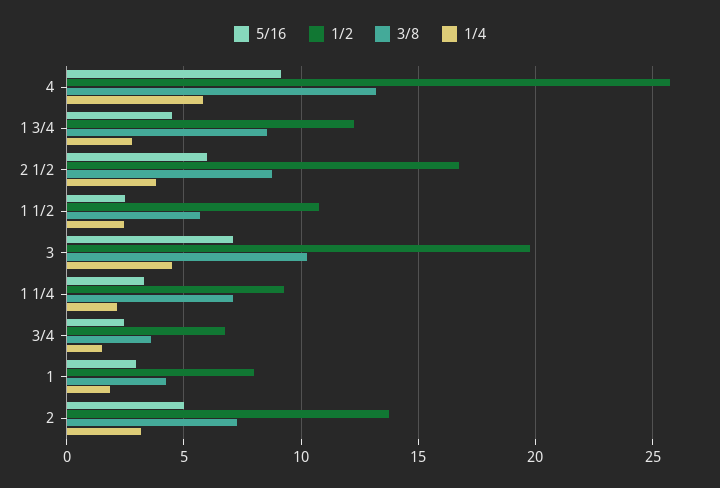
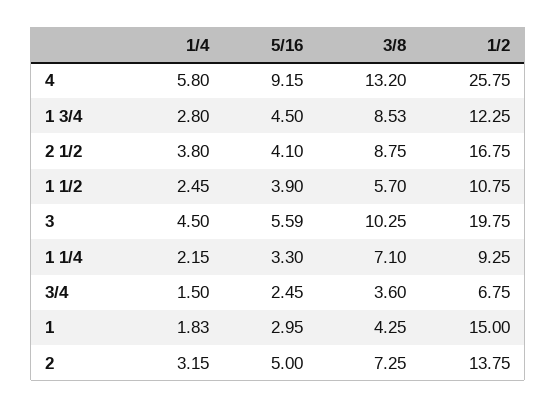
  {
    "5/16": {
      "4": 9.15,
      "1 3/4": 4.5,
-     "2 1/2": 6,
+     "2 1/2": 4.1,
-     "1 1/2": 2.5,
+     "1 1/2": 3.9,
-     "3": 7,
+     "3": 5.59,
      "1 1/4": 3.3,
      "3/4": 2.45,
      "1": 2.95,
      "2": 5
    },
    "1/2": {
      "4": 25.75,
      "1 3/4": 12.25,
      "2 1/2": 16.75,
      "1 1/2": 10.75,
      "3": 19.75,
      "1 1/4": 9.25,
      "3/4": 6.75,
-     "1": 8,
+     "1": 15,
      "2": 13.75
    },
    "3/8": {
      "4": 13.2,
      "1 3/4": 8.53,
      "2 1/2": 8.75,
      "1 1/2": 5.7,
      "3": 10.25,
      "1 1/4": 7.1,
      "3/4": 3.6,
      "1": 4.25,
      "2": 7.25
    },
    "1/4": {
      "4": 5.8,
      "1 3/4": 2.8,
      "2 1/2": 3.8,
      "1 1/2": 2.45,
      "3": 4.5,
      "1 1/4": 2.15,
      "3/4": 1.5,
      "1": 1.83,
      "2": 3.15
    }
  }

